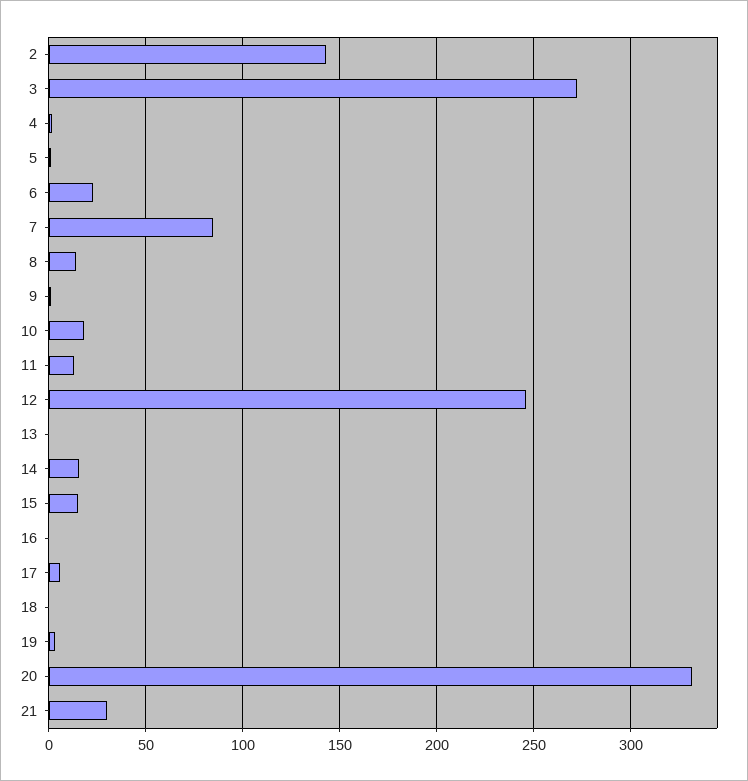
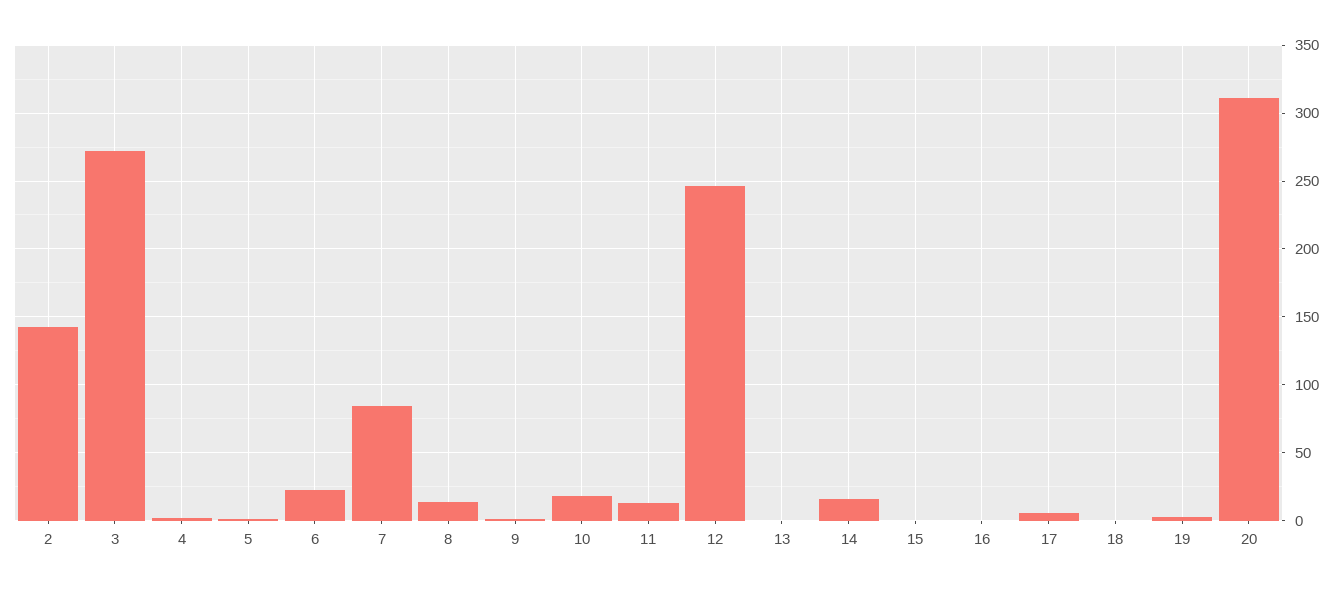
  {
    "2": 145,
    "3": 270,
    "4": 0,
    "5": 0,
    "6": 25,
    "7": 85,
    "8": 15,
    "9": 0,
    "10": 20,
    "11": 15,
    "12": 245,
    "13": 0,
    "14": 15,
-   "15": 15,
+   "15": 0,
    "16": 0,
    "17": 5,
    "18": 0,
    "19": 5,
-   "20": 330,
+   "20": 310
-   "21": 30
  }

